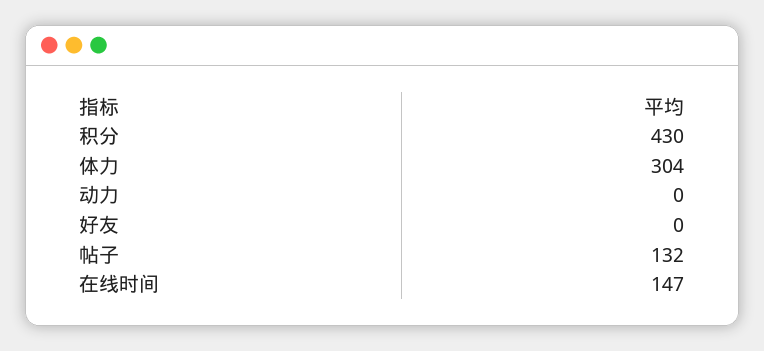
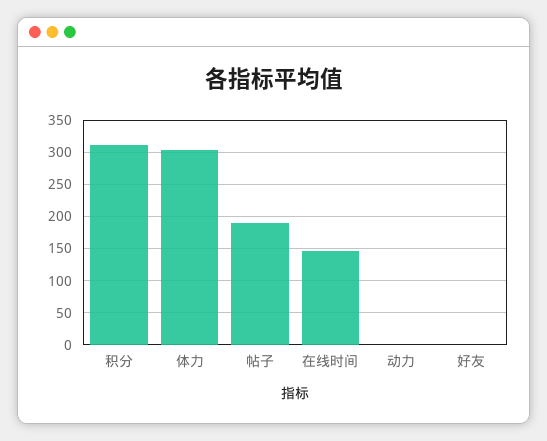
  {
-   "积分": 430,
+   "积分": 310,
    "体力": 304,
    "动力": 0,
    "好友": 0,
-   "帖子": 132,
+   "帖子": 190,
    "在线时间": 147
  }

